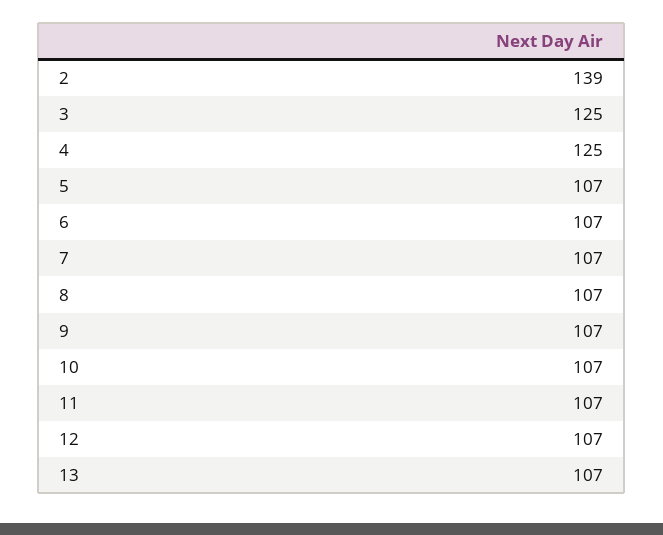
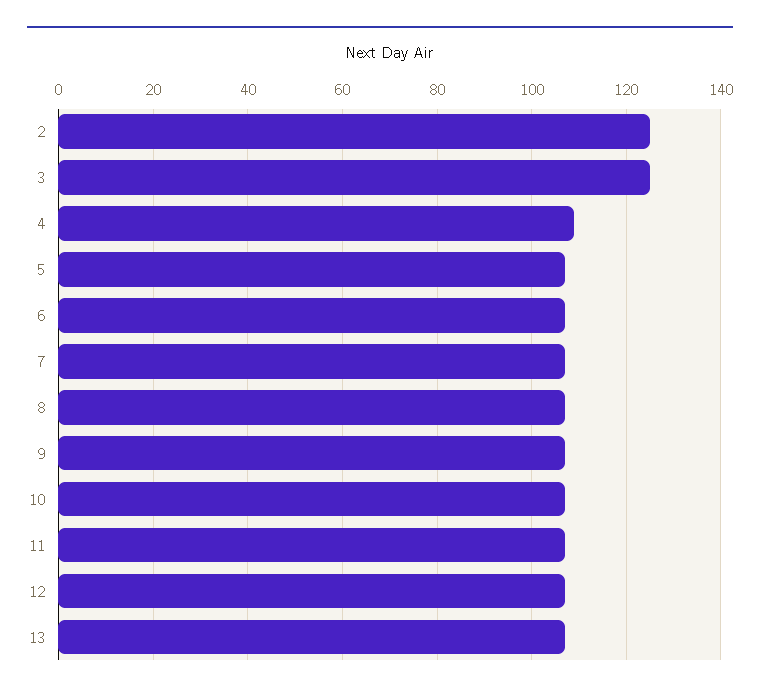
  {
-   "2": 139,
+   "2": 125,
    "3": 125,
-   "4": 125,
+   "4": 110,
    "5": 107,
    "6": 107,
    "7": 107,
    "8": 107,
    "9": 107,
    "10": 107,
    "11": 107,
    "12": 107,
    "13": 107
  }

